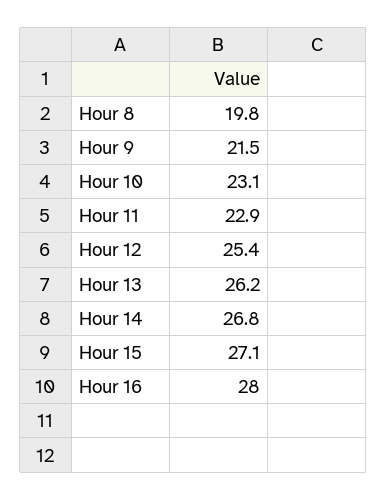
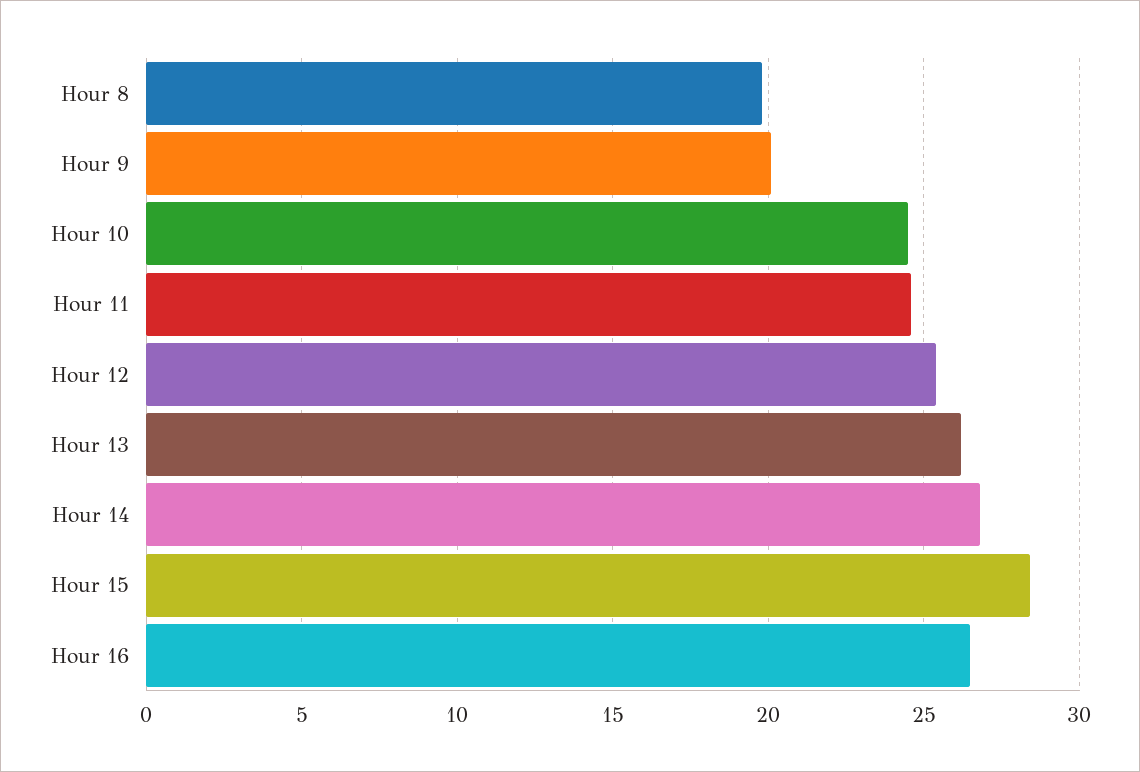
  {
    "Hour 8": 19.8,
-   "Hour 9": 21.5,
+   "Hour 9": 20,
-   "Hour 10": 23.1,
+   "Hour 10": 24.5,
-   "Hour 11": 22.9,
+   "Hour 11": 24.5,
    "Hour 12": 25.4,
    "Hour 13": 26.2,
    "Hour 14": 26.8,
-   "Hour 15": 27.1,
+   "Hour 15": 28.5,
-   "Hour 16": 28
+   "Hour 16": 26.5
  }

